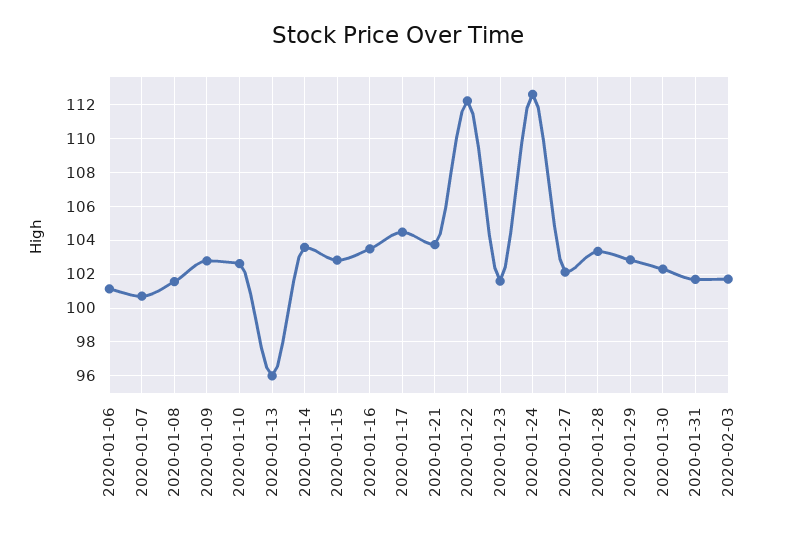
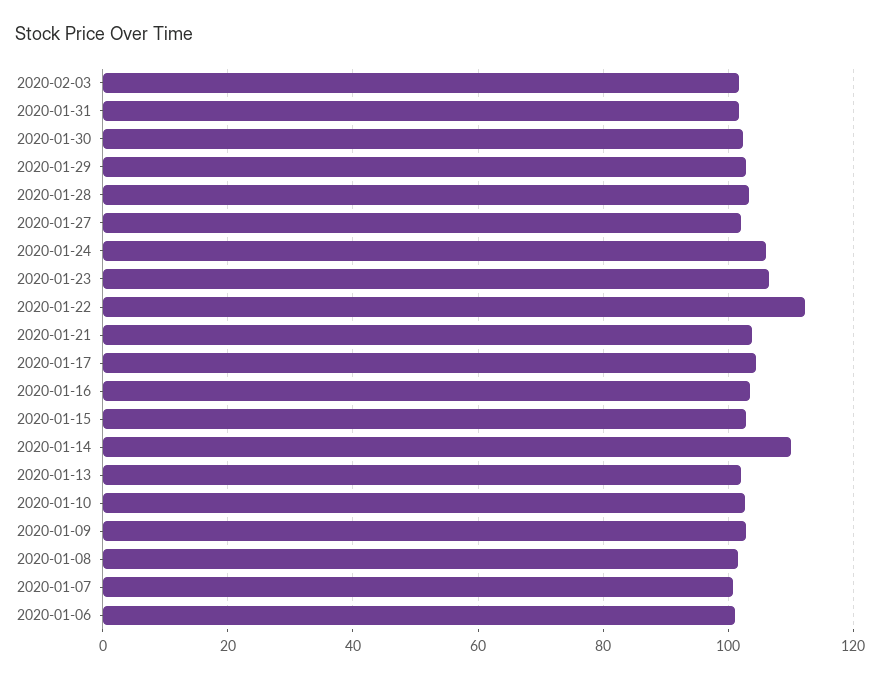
  {
    "2020-01-06": 101,
    "2020-01-07": 100.5,
    "2020-01-08": 101.5,
    "2020-01-09": 103,
    "2020-01-10": 102.5,
-   "2020-01-13": 96,
+   "2020-01-13": 102,
-   "2020-01-14": 103.5,
+   "2020-01-14": 110,
    "2020-01-15": 103,
    "2020-01-16": 103.5,
    "2020-01-17": 104.5,
    "2020-01-21": 103.5,
    "2020-01-22": 112,
-   "2020-01-23": 101.5,
+   "2020-01-23": 106,
-   "2020-01-24": 112.5,
+   "2020-01-24": 106,
    "2020-01-27": 102,
    "2020-01-28": 103.5,
    "2020-01-29": 103,
    "2020-01-30": 102.5,
    "2020-01-31": 101.5,
    "2020-02-03": 101.5
  }

